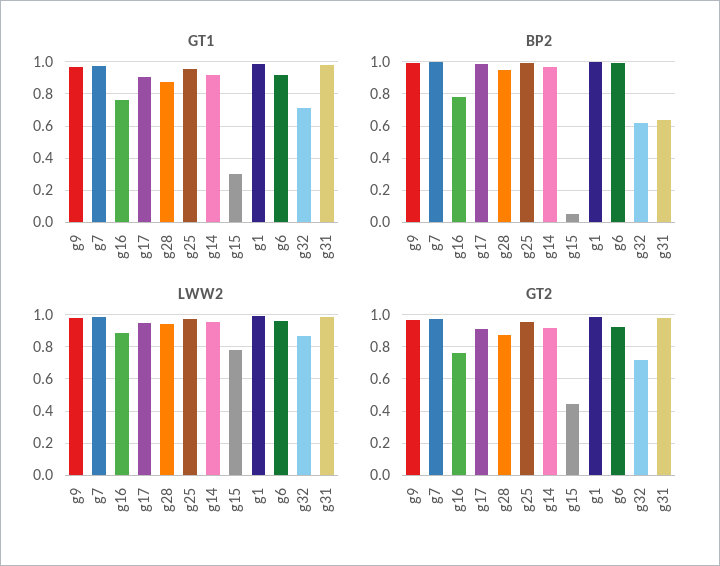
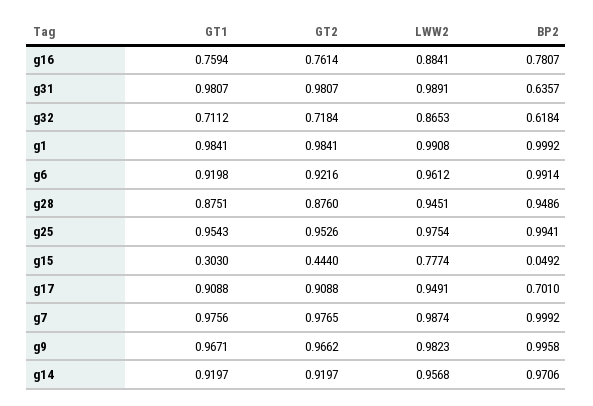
  {
    "GT1": {
      "g9": 0.9671,
      "g7": 0.9756,
      "g16": 0.7594,
      "g17": 0.9088,
      "g28": 0.8751,
      "g25": 0.9543,
      "g14": 0.9197,
      "g15": 0.303,
      "g1": 0.9841,
      "g6": 0.9198,
      "g32": 0.7112,
      "g31": 0.9807
    },
    "BP2": {
      "g9": 0.9958,
      "g7": 0.9992,
      "g16": 0.7807,
-     "g17": 1,
+     "g17": 0.701,
      "g28": 0.9486,
      "g25": 0.9941,
      "g14": 0.9706,
      "g15": 0.0492,
      "g1": 0.9992,
      "g6": 0.9914,
      "g32": 0.6184,
      "g31": 0.6357
    },
    "LWW2": {
      "g9": 0.9823,
      "g7": 0.9874,
      "g16": 0.8841,
      "g17": 0.9491,
      "g28": 0.9451,
      "g25": 0.9754,
      "g14": 0.9568,
      "g15": 0.7774,
      "g1": 0.9908,
      "g6": 0.9612,
      "g32": 0.8653,
      "g31": 0.9891
    },
    "GT2": {
      "g9": 0.9662,
      "g7": 0.9765,
      "g16": 0.7614,
      "g17": 0.9088,
      "g28": 0.876,
      "g25": 0.9526,
      "g14": 0.9197,
      "g15": 0.444,
      "g1": 0.9841,
      "g6": 0.9216,
      "g32": 0.7184,
      "g31": 0.9807
    }
  }

